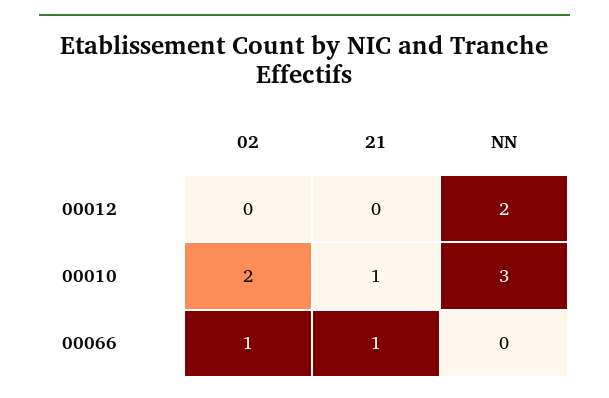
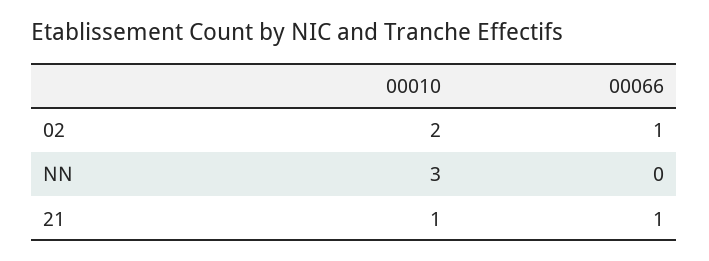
  {
    "02": {
-     "00012": 0,
      "00010": 2,
      "00066": 1
    },
    "21": {
-     "00012": 0,
      "00010": 1,
      "00066": 1
    },
    "NN": {
-     "00012": 2,
      "00010": 3,
      "00066": 0
    }
  }

